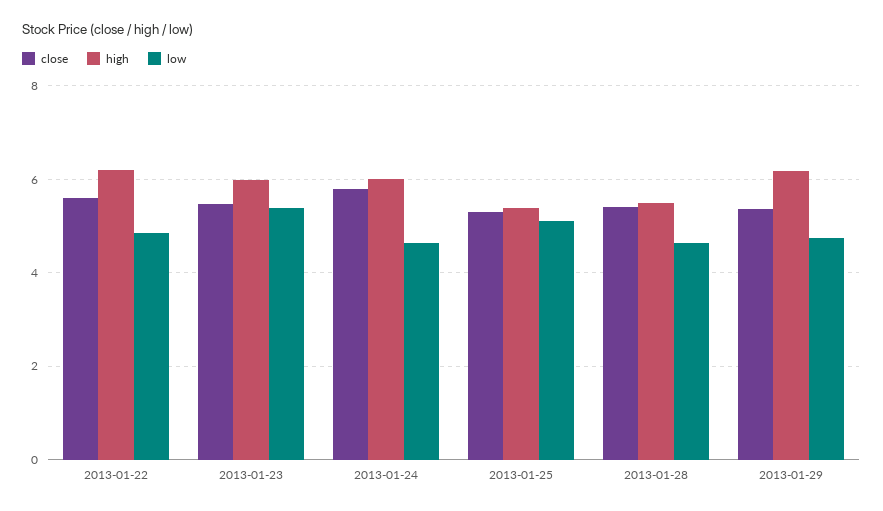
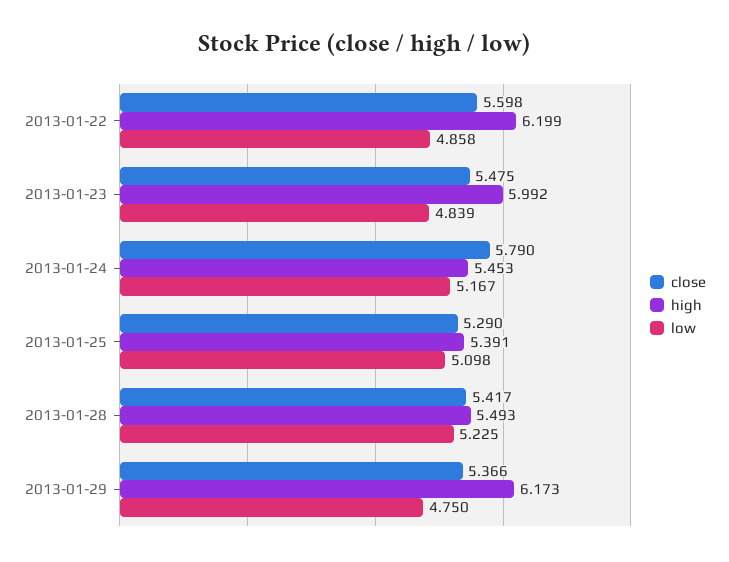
  {
    "close": {
      "2013-01-22": 5.598,
      "2013-01-23": 5.475,
      "2013-01-24": 5.79,
      "2013-01-25": 5.29,
      "2013-01-28": 5.417,
      "2013-01-29": 5.366
    },
    "high": {
      "2013-01-22": 6.199,
      "2013-01-23": 5.992,
-     "2013-01-24": 6,
+     "2013-01-24": 5.453,
      "2013-01-25": 5.391,
      "2013-01-28": 5.493,
      "2013-01-29": 6.173
    },
    "low": {
      "2013-01-22": 4.858,
-     "2013-01-23": 5.4,
+     "2013-01-23": 4.839,
-     "2013-01-24": 4.6,
+     "2013-01-24": 5.167,
      "2013-01-25": 5.098,
-     "2013-01-28": 4.6,
+     "2013-01-28": 5.225,
      "2013-01-29": 4.75
    }
  }

